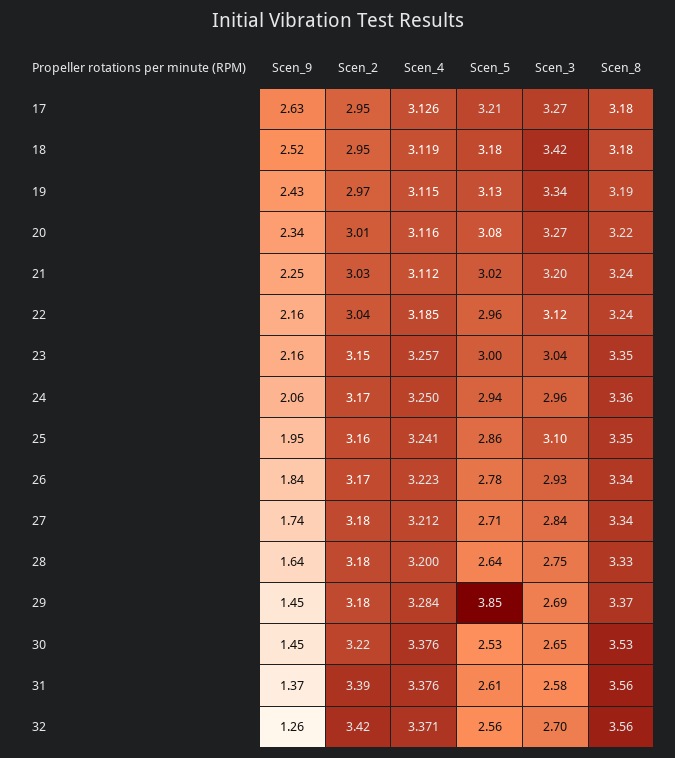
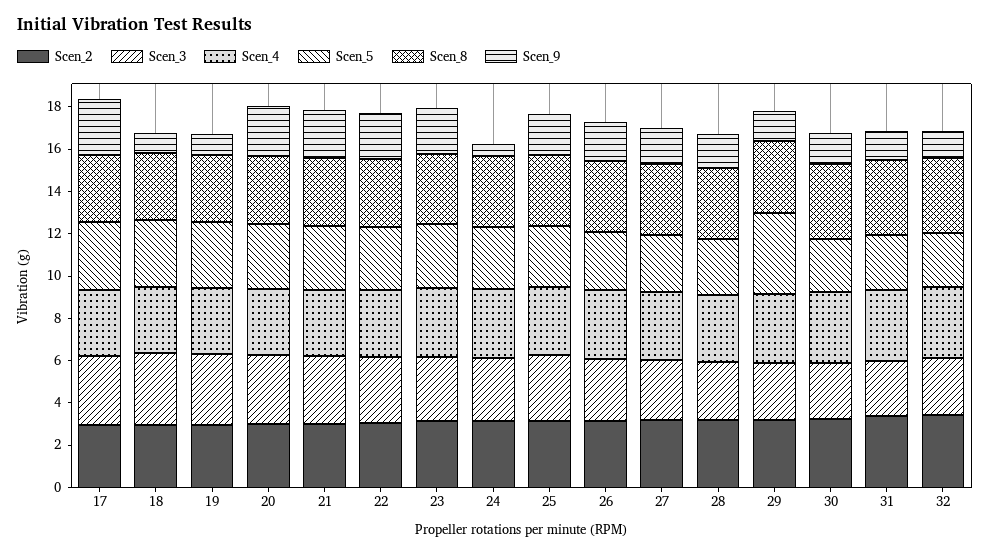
  {
    "Scen_9": {
      "17": 2.63,
-     "18": 2.52,
+     "18": 1,
-     "19": 2.43,
+     "19": 1,
      "20": 2.34,
      "21": 2.25,
      "22": 2.16,
      "23": 2.16,
-     "24": 2.06,
+     "24": 0.5,
      "25": 1.95,
      "26": 1.84,
      "27": 1.74,
      "28": 1.64,
      "29": 1.45,
      "30": 1.45,
      "31": 1.37,
      "32": 1.26
    },
    "Scen_2": {
      "17": 2.95,
      "18": 2.95,
      "19": 2.97,
      "20": 3.01,
      "21": 3.03,
      "22": 3.04,
      "23": 3.15,
      "24": 3.17,
      "25": 3.16,
      "26": 3.17,
      "27": 3.18,
      "28": 3.18,
      "29": 3.18,
      "30": 3.22,
      "31": 3.39,
      "32": 3.42
    },
    "Scen_4": {
      "17": 3.126,
      "18": 3.119,
      "19": 3.115,
      "20": 3.116,
      "21": 3.112,
      "22": 3.185,
      "23": 3.257,
      "24": 3.25,
      "25": 3.241,
      "26": 3.223,
      "27": 3.212,
      "28": 3.2,
      "29": 3.284,
      "30": 3.376,
      "31": 3.376,
      "32": 3.371
    },
    "Scen_5": {
      "17": 3.21,
      "18": 3.18,
      "19": 3.13,
      "20": 3.08,
      "21": 3.02,
      "22": 2.96,
      "23": 3,
      "24": 2.94,
      "25": 2.86,
      "26": 2.78,
      "27": 2.71,
      "28": 2.64,
      "29": 3.85,
      "30": 2.53,
      "31": 2.61,
      "32": 2.56
    },
    "Scen_3": {
      "17": 3.27,
      "18": 3.42,
      "19": 3.34,
      "20": 3.27,
      "21": 3.2,
      "22": 3.12,
      "23": 3.04,
      "24": 2.96,
      "25": 3.1,
      "26": 2.93,
      "27": 2.84,
      "28": 2.75,
      "29": 2.69,
      "30": 2.65,
      "31": 2.58,
      "32": 2.7
    },
    "Scen_8": {
      "17": 3.18,
      "18": 3.18,
      "19": 3.19,
      "20": 3.22,
      "21": 3.24,
      "22": 3.24,
      "23": 3.35,
      "24": 3.36,
      "25": 3.35,
      "26": 3.34,
      "27": 3.34,
      "28": 3.33,
      "29": 3.37,
      "30": 3.53,
      "31": 3.56,
      "32": 3.56
    }
  }

